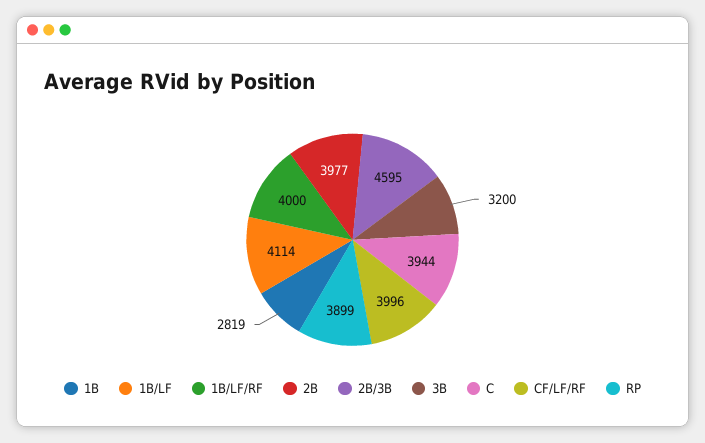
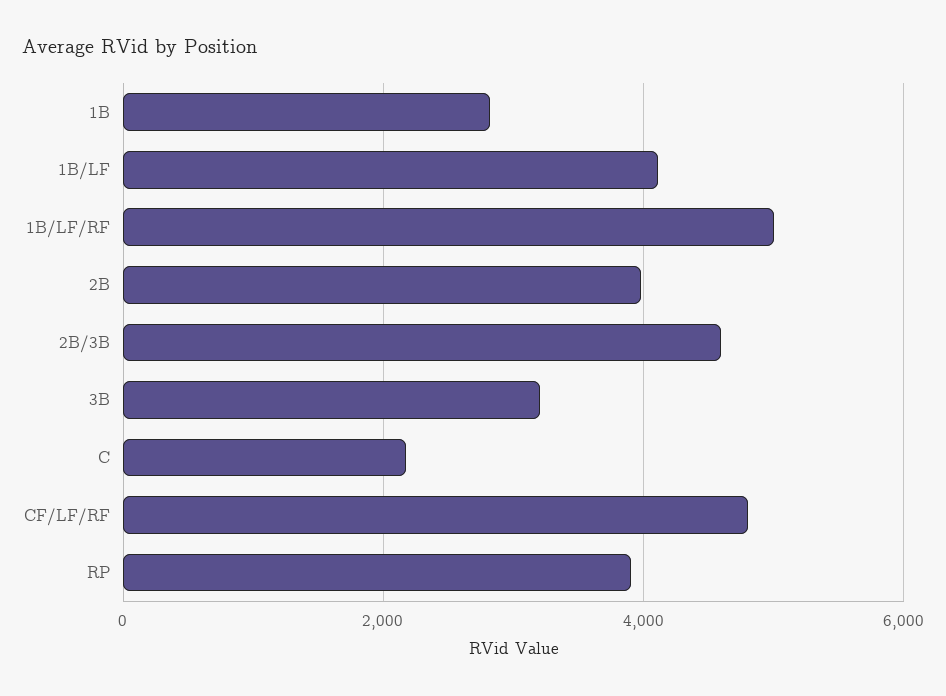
  {
    "1B": 2819,
    "1B/LF": 4114,
-   "1B/LF/RF": 4000,
+   "1B/LF/RF": 5000,
    "2B": 3977,
    "2B/3B": 4595,
    "3B": 3200,
-   "C": 3944,
+   "C": 2200,
-   "CF/LF/RF": 3996,
+   "CF/LF/RF": 4800,
    "RP": 3899
  }

